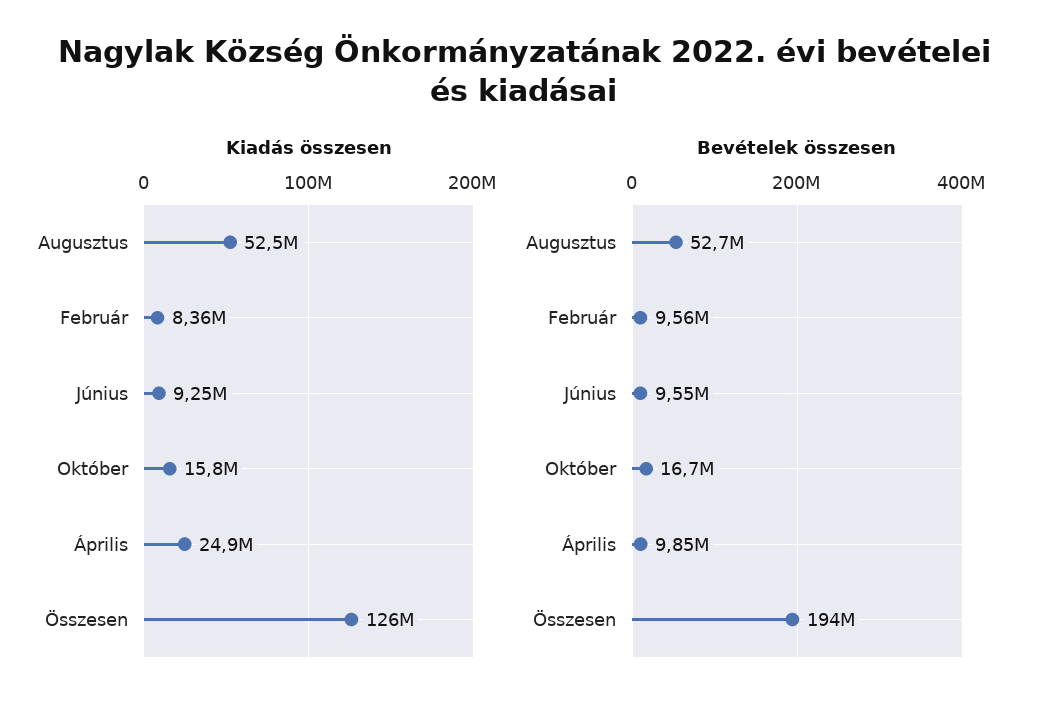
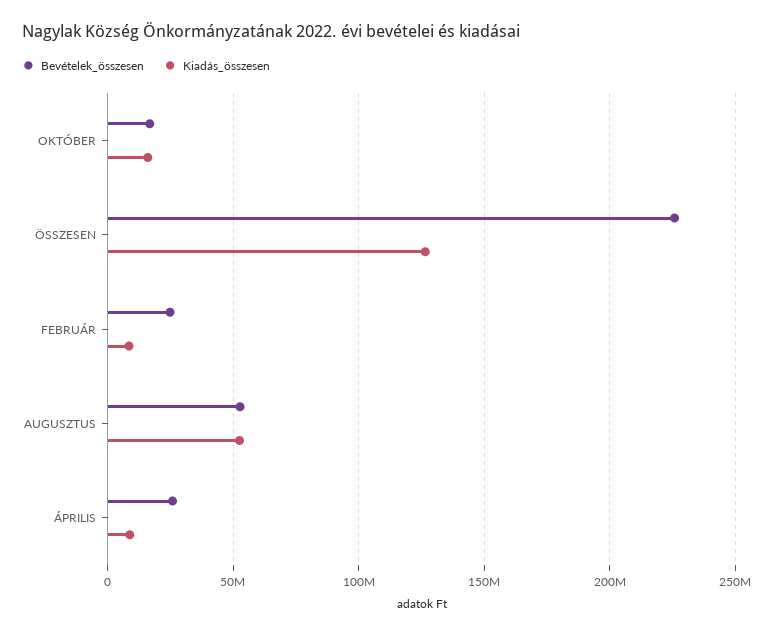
  {
    "Kiadás összesen": {
      "Augusztus": 52500000,
      "Február": 8360000,
-     "Június": 9250000,
      "Október": 15800000,
-     "Április": 24900000,
+     "Április": 10000000,
      "Összesen": 126000000
    },
    "Bevételek összesen": {
      "Augusztus": 52700000,
-     "Február": 9560000,
+     "Február": 25000000,
-     "Június": 9550000,
      "Október": 16700000,
-     "Április": 9850000,
+     "Április": 25000000,
-     "Összesen": 194000000
+     "Összesen": 225000000
    }
  }

